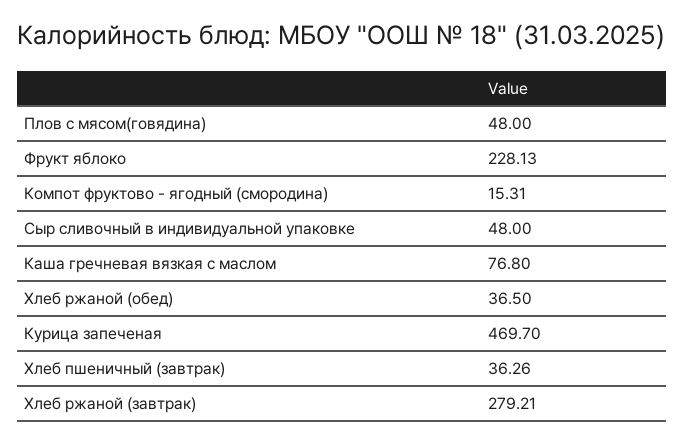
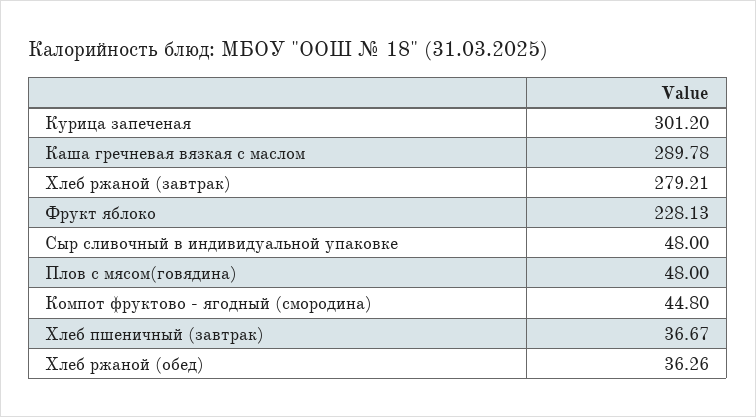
  {
    "Плов с мясом(говядина)": 48,
    "Фрукт яблоко": 228.13,
-   "Компот фруктово - ягодный (смородина)": 15.31,
+   "Компот фруктово - ягодный (смородина)": 44.8,
    "Сыр сливочный в индивидуальной упаковке": 48,
-   "Каша гречневая вязкая с маслом": 76.8,
+   "Каша гречневая вязкая с маслом": 289.78,
-   "Хлеб ржаной (обед)": 36.5,
+   "Хлеб ржаной (обед)": 36.26,
-   "Курица запеченая": 469.7,
+   "Курица запеченая": 301.2,
-   "Хлеб пшеничный (завтрак)": 36.26,
+   "Хлеб пшеничный (завтрак)": 36.67,
    "Хлеб ржаной (завтрак)": 279.21
  }

